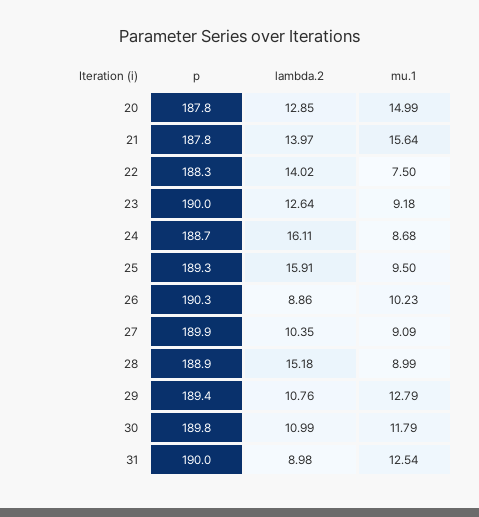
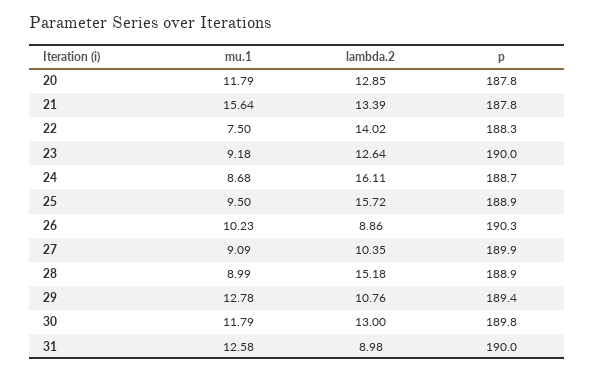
  {
    "p": {
      "20": 187.8,
      "21": 187.8,
      "22": 188.3,
      "23": 190,
      "24": 188.7,
-     "25": 189.3,
+     "25": 188.9,
      "26": 190.3,
      "27": 189.9,
      "28": 188.9,
      "29": 189.4,
      "30": 189.8,
      "31": 190
    },
    "lambda.2": {
      "20": 12.85,
-     "21": 13.97,
+     "21": 13.39,
      "22": 14.02,
      "23": 12.64,
      "24": 16.11,
-     "25": 15.91,
+     "25": 15.72,
      "26": 8.86,
      "27": 10.35,
      "28": 15.18,
      "29": 10.76,
-     "30": 10.99,
+     "30": 13,
      "31": 8.98
    },
    "mu.1": {
-     "20": 14.99,
+     "20": 11.79,
      "21": 15.64,
      "22": 7.5,
      "23": 9.18,
      "24": 8.68,
      "25": 9.5,
      "26": 10.23,
      "27": 9.09,
      "28": 8.99,
-     "29": 12.79,
+     "29": 12.78,
      "30": 11.79,
-     "31": 12.54
+     "31": 12.58
    }
  }

